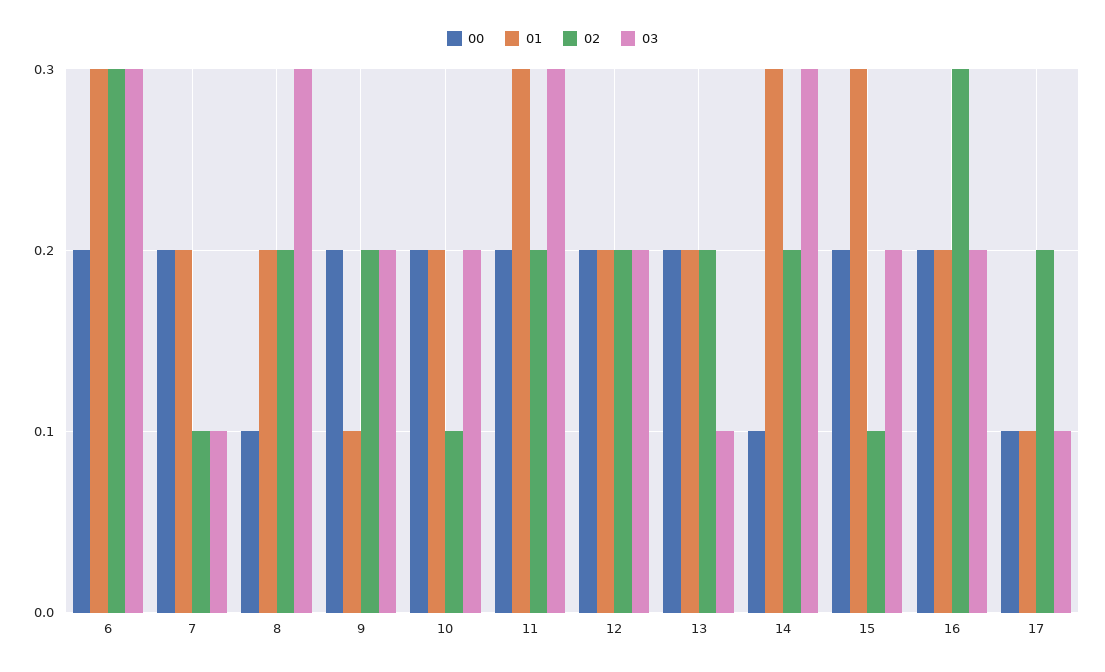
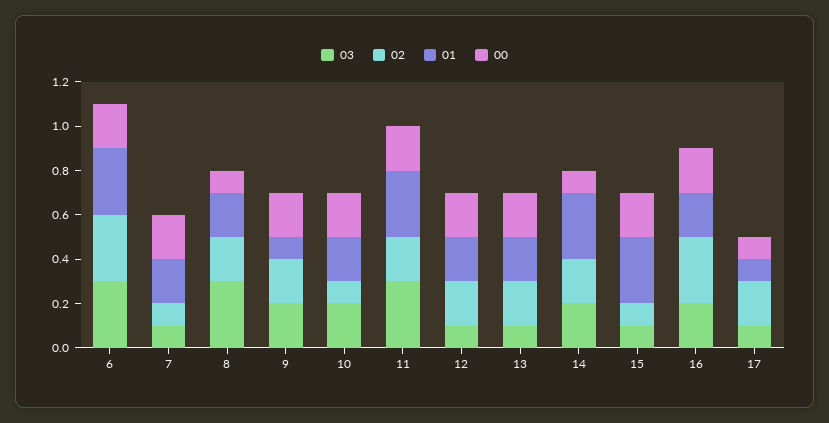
  {
    "00": {
      "6": 0.2,
      "7": 0.2,
      "8": 0.1,
      "9": 0.2,
      "10": 0.2,
      "11": 0.2,
      "12": 0.2,
      "13": 0.2,
      "14": 0.1,
      "15": 0.2,
      "16": 0.2,
      "17": 0.1
    },
    "01": {
      "6": 0.3,
      "7": 0.2,
      "8": 0.2,
      "9": 0.1,
      "10": 0.2,
      "11": 0.3,
      "12": 0.2,
      "13": 0.2,
      "14": 0.3,
      "15": 0.3,
      "16": 0.2,
      "17": 0.1
    },
    "02": {
      "6": 0.3,
      "7": 0.1,
      "8": 0.2,
      "9": 0.2,
      "10": 0.1,
      "11": 0.2,
      "12": 0.2,
      "13": 0.2,
      "14": 0.2,
      "15": 0.1,
      "16": 0.3,
      "17": 0.2
    },
    "03": {
      "6": 0.3,
      "7": 0.1,
      "8": 0.3,
      "9": 0.2,
      "10": 0.2,
      "11": 0.3,
-     "12": 0.2,
+     "12": 0.1,
      "13": 0.1,
-     "14": 0.3,
+     "14": 0.2,
-     "15": 0.2,
+     "15": 0.1,
      "16": 0.2,
      "17": 0.1
    }
  }

